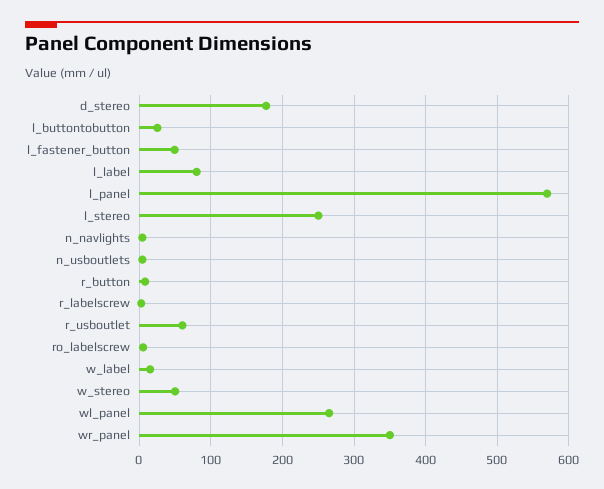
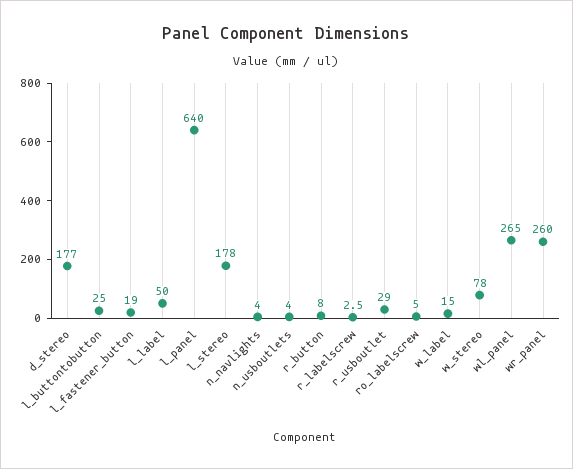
  {
    "d_stereo": 177,
    "l_buttontobutton": 25,
-   "l_fastener_button": 50,
+   "l_fastener_button": 19,
-   "l_label": 80,
+   "l_label": 50,
-   "l_panel": 570,
+   "l_panel": 640,
-   "l_stereo": 250,
+   "l_stereo": 178,
    "n_navlights": 4,
    "n_usboutlets": 4,
    "r_button": 8,
    "r_labelscrew": 2.5,
-   "r_usboutlet": 60,
+   "r_usboutlet": 29,
    "ro_labelscrew": 5,
    "w_label": 15,
-   "w_stereo": 50,
+   "w_stereo": 78,
    "wl_panel": 265,
-   "wr_panel": 350
+   "wr_panel": 260
  }

